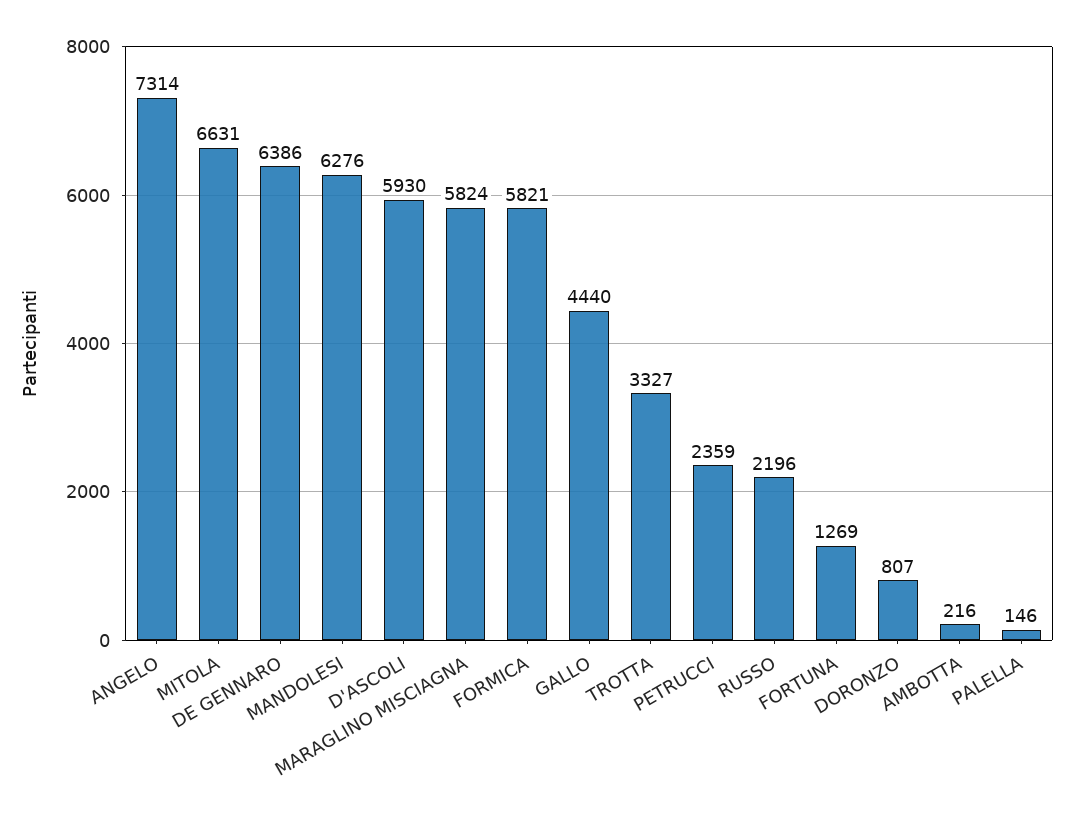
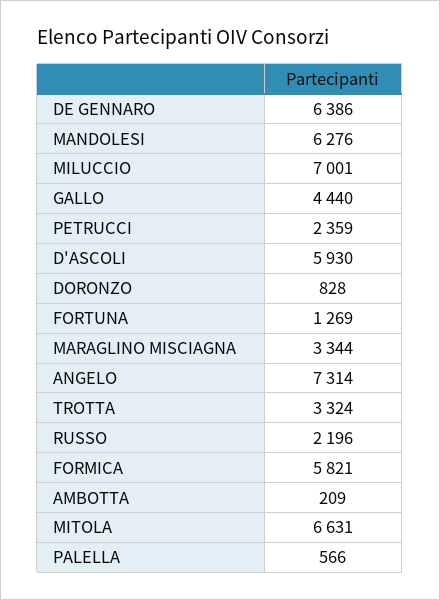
  {
    "ANGELO": 7314,
    "MITOLA": 6631,
    "DE GENNARO": 6386,
    "MANDOLESI": 6276,
    "D'ASCOLI": 5930,
-   "MARAGLINO MISCIAGNA": 5824,
+   "MARAGLINO MISCIAGNA": 3344,
    "FORMICA": 5821,
    "GALLO": 4440,
-   "TROTTA": 3327,
+   "TROTTA": 3324,
    "PETRUCCI": 2359,
    "RUSSO": 2196,
    "FORTUNA": 1269,
-   "DORONZO": 807,
+   "DORONZO": 828,
-   "AMBOTTA": 216,
+   "AMBOTTA": 209,
-   "PALELLA": 146
+   "PALELLA": 566,
+   "MILUCCIO": 7001
  }

